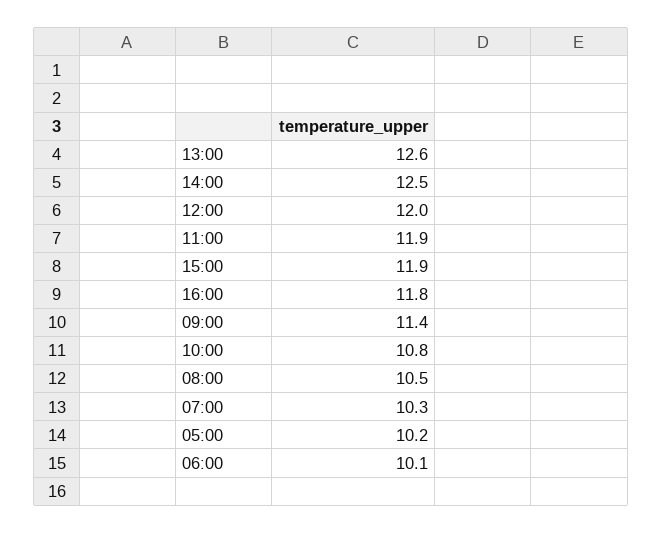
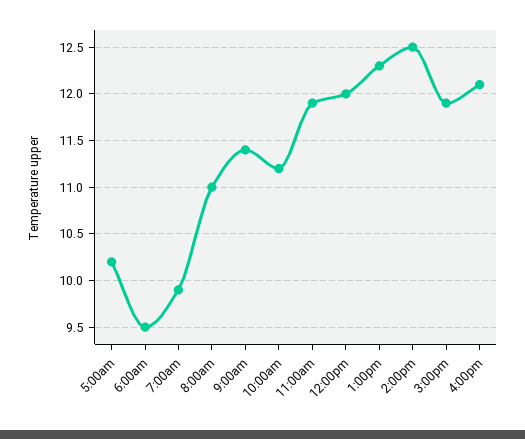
  {
-   "13:00": 12.6,
+   "13:00": 12.3,
    "14:00": 12.5,
    "12:00": 12,
    "11:00": 11.9,
    "15:00": 11.9,
-   "16:00": 11.8,
+   "16:00": 12.1,
    "09:00": 11.4,
-   "10:00": 10.8,
+   "10:00": 11.2,
-   "08:00": 10.5,
+   "08:00": 11,
-   "07:00": 10.3,
+   "07:00": 9.9,
    "05:00": 10.2,
-   "06:00": 10.1
+   "06:00": 9.5
  }

